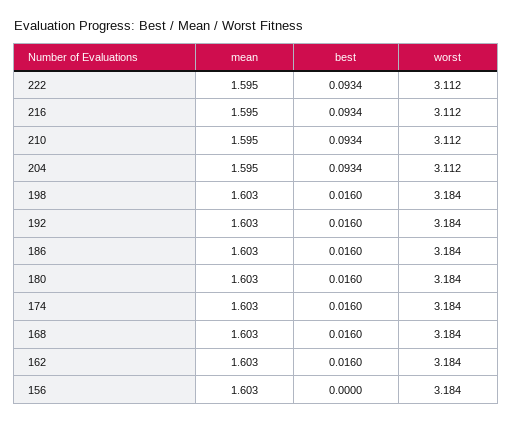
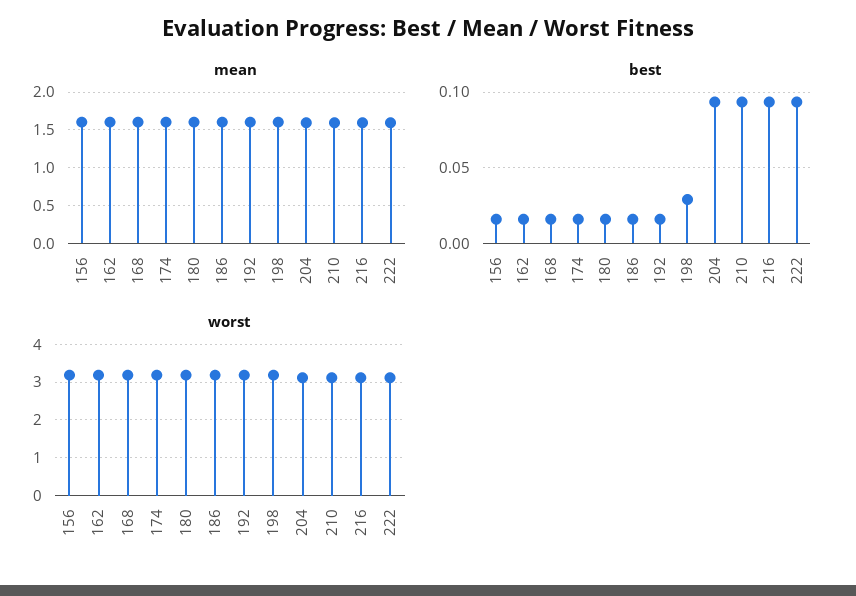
  {
    "mean": {
      "222": 1.595,
      "216": 1.595,
      "210": 1.595,
      "204": 1.595,
      "198": 1.603,
      "192": 1.603,
      "186": 1.603,
      "180": 1.603,
      "174": 1.603,
      "168": 1.603,
      "162": 1.603,
      "156": 1.603
    },
    "best": {
      "222": 0.0934,
      "216": 0.0934,
      "210": 0.0934,
      "204": 0.0934,
-     "198": 0.016,
+     "198": 0.03,
      "192": 0.016,
      "186": 0.016,
      "180": 0.016,
      "174": 0.016,
      "168": 0.016,
      "162": 0.016,
-     "156": 0
+     "156": 0.015
    },
    "worst": {
      "222": 3.112,
      "216": 3.112,
      "210": 3.112,
      "204": 3.112,
      "198": 3.184,
      "192": 3.184,
      "186": 3.184,
      "180": 3.184,
      "174": 3.184,
      "168": 3.184,
      "162": 3.184,
      "156": 3.184
    }
  }

